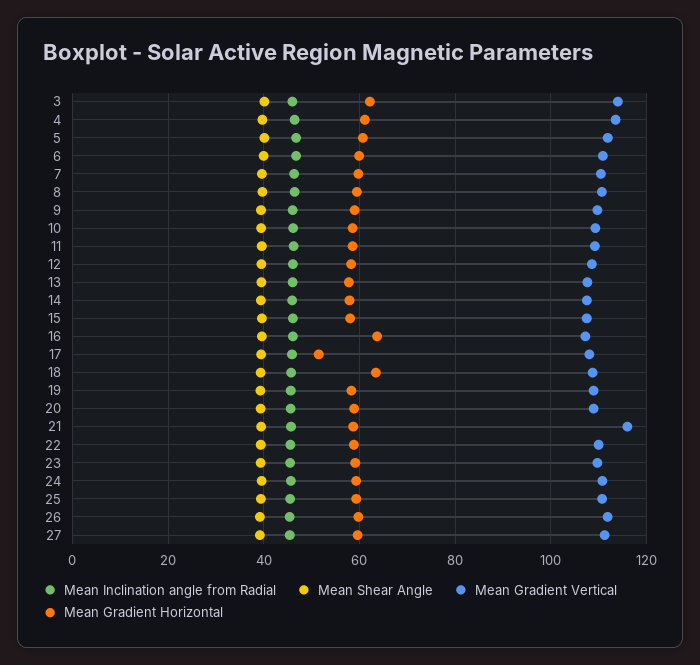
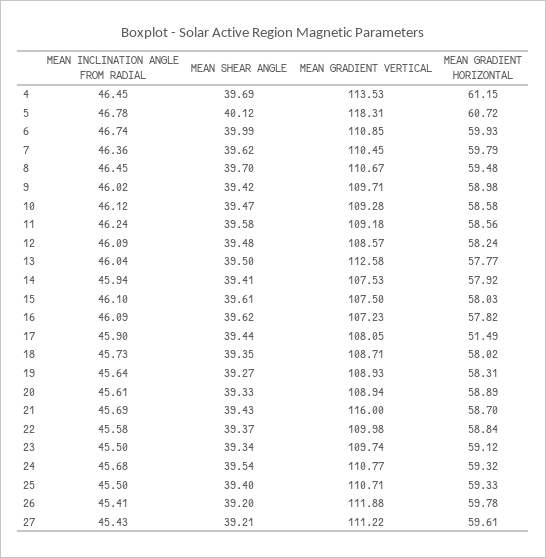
  {
    "Mean Inclination angle from Radial": {
-     "3": 46,
      "4": 46.45,
      "5": 46.78,
      "6": 46.74,
      "7": 46.36,
      "8": 46.45,
      "9": 46.02,
      "10": 46.12,
      "11": 46.24,
      "12": 46.09,
      "13": 46.04,
      "14": 45.94,
      "15": 46.1,
      "16": 46.09,
      "17": 45.9,
      "18": 45.73,
      "19": 45.64,
      "20": 45.61,
      "21": 45.69,
      "22": 45.58,
      "23": 45.5,
      "24": 45.68,
      "25": 45.5,
      "26": 45.41,
      "27": 45.43
    },
    "Mean Shear Angle": {
-     "3": 40,
      "4": 39.69,
      "5": 40.12,
      "6": 39.99,
      "7": 39.62,
      "8": 39.7,
      "9": 39.42,
      "10": 39.47,
      "11": 39.58,
      "12": 39.48,
      "13": 39.5,
      "14": 39.41,
      "15": 39.61,
      "16": 39.62,
      "17": 39.44,
      "18": 39.35,
      "19": 39.27,
      "20": 39.33,
      "21": 39.43,
      "22": 39.37,
      "23": 39.34,
      "24": 39.54,
      "25": 39.4,
      "26": 39.2,
      "27": 39.21
    },
    "Mean Gradient Vertical": {
-     "3": 114,
      "4": 113.53,
-     "5": 112,
+     "5": 118.31,
      "6": 110.85,
      "7": 110.45,
      "8": 110.67,
      "9": 109.71,
      "10": 109.28,
      "11": 109.18,
      "12": 108.57,
-     "13": 108,
+     "13": 112.58,
      "14": 107.53,
      "15": 107.5,
      "16": 107.23,
      "17": 108.05,
      "18": 108.71,
      "19": 108.93,
      "20": 108.94,
      "21": 116,
      "22": 109.98,
      "23": 109.74,
      "24": 110.77,
      "25": 110.71,
      "26": 111.88,
      "27": 111.22
    },
    "Mean Gradient Horizontal": {
-     "3": 62,
      "4": 61.15,
      "5": 60.72,
      "6": 59.93,
      "7": 59.79,
      "8": 59.48,
      "9": 58.98,
      "10": 58.58,
      "11": 58.56,
      "12": 58.24,
      "13": 57.77,
      "14": 57.92,
      "15": 58.03,
-     "16": 64,
+     "16": 57.82,
      "17": 51.49,
-     "18": 64,
+     "18": 58.02,
      "19": 58.31,
      "20": 58.89,
      "21": 58.7,
      "22": 58.84,
      "23": 59.12,
      "24": 59.32,
      "25": 59.33,
      "26": 59.78,
      "27": 59.61
    }
  }

